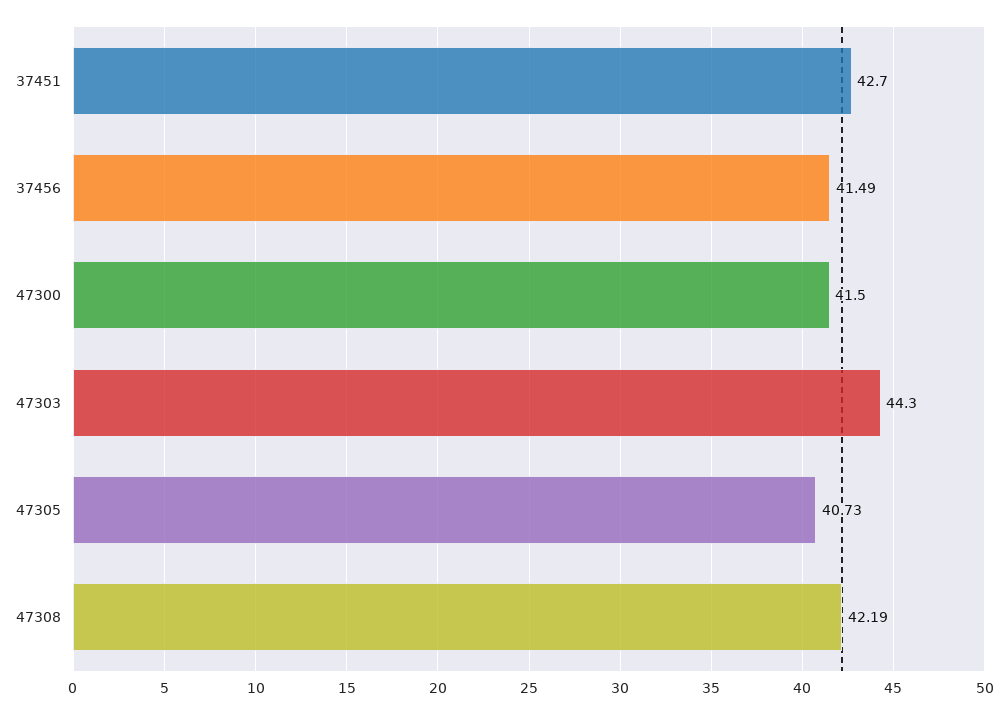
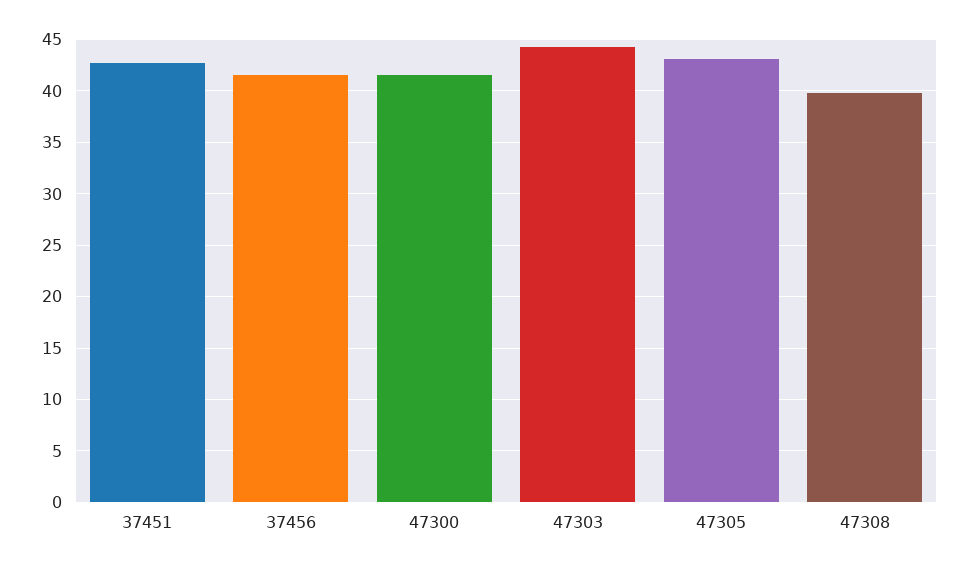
  {
    "37451": 42.7,
    "37456": 41.49,
    "47300": 41.5,
    "47303": 44.3,
-   "47305": 40.73,
+   "47305": 43,
-   "47308": 42.19
+   "47308": 40
  }

